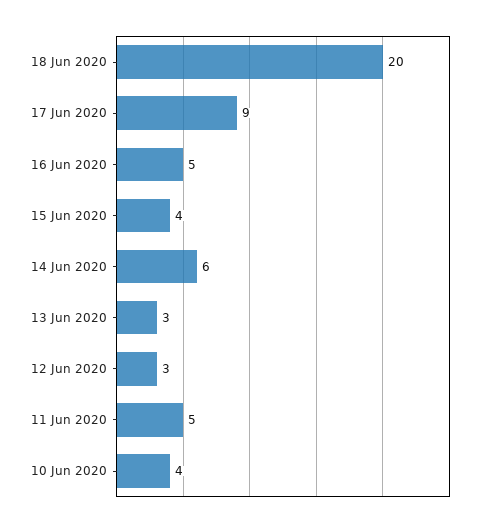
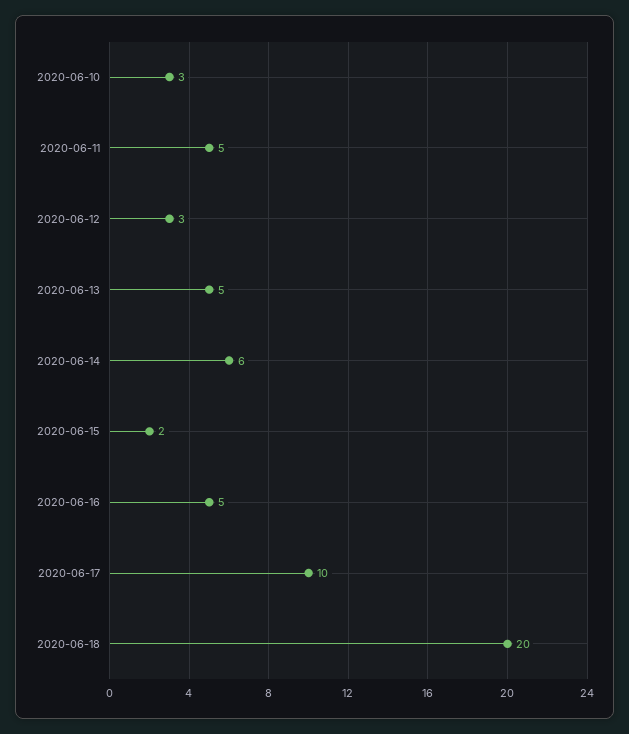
  {
    "18 Jun 2020": 20,
-   "17 Jun 2020": 9,
+   "17 Jun 2020": 10,
    "16 Jun 2020": 5,
-   "15 Jun 2020": 4,
+   "15 Jun 2020": 2,
    "14 Jun 2020": 6,
-   "13 Jun 2020": 3,
+   "13 Jun 2020": 5,
    "12 Jun 2020": 3,
    "11 Jun 2020": 5,
-   "10 Jun 2020": 4
+   "10 Jun 2020": 3
  }

